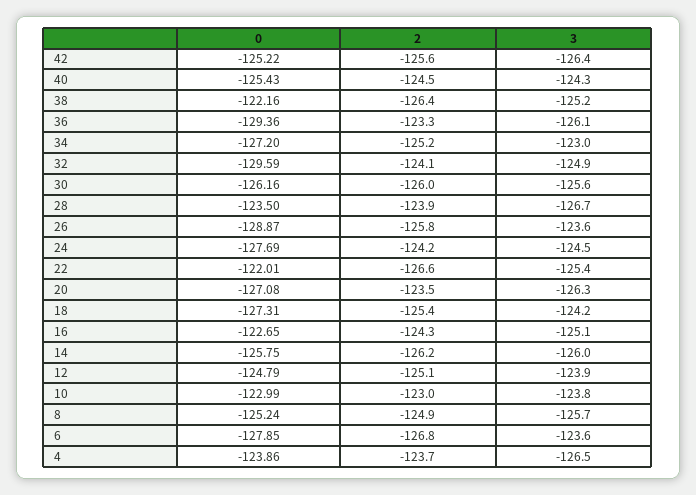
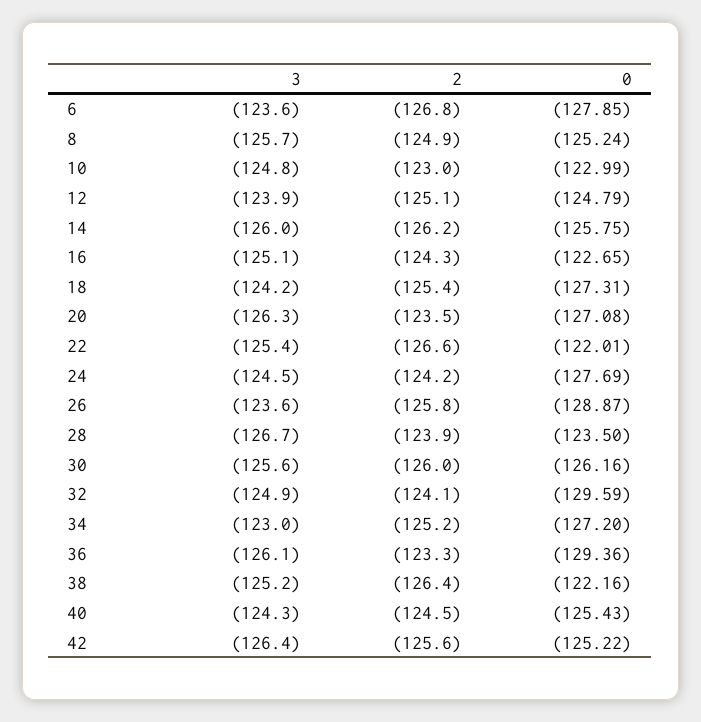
  {
    "0": {
      "42": -125.22,
      "40": -125.43,
      "38": -122.16,
      "36": -129.36,
      "34": -127.2,
      "32": -129.59,
      "30": -126.16,
      "28": -123.5,
      "26": -128.87,
      "24": -127.69,
      "22": -122.01,
      "20": -127.08,
      "18": -127.31,
      "16": -122.65,
      "14": -125.75,
      "12": -124.79,
      "10": -122.99,
      "8": -125.24,
-     "6": -127.85,
+     "6": -127.85
-     "4": -123.86
    },
    "2": {
      "42": -125.6,
      "40": -124.5,
      "38": -126.4,
      "36": -123.3,
      "34": -125.2,
      "32": -124.1,
      "30": -126,
      "28": -123.9,
      "26": -125.8,
      "24": -124.2,
      "22": -126.6,
      "20": -123.5,
      "18": -125.4,
      "16": -124.3,
      "14": -126.2,
      "12": -125.1,
      "10": -123,
      "8": -124.9,
-     "6": -126.8,
+     "6": -126.8
-     "4": -123.7
    },
    "3": {
      "42": -126.4,
      "40": -124.3,
      "38": -125.2,
      "36": -126.1,
      "34": -123,
      "32": -124.9,
      "30": -125.6,
      "28": -126.7,
      "26": -123.6,
      "24": -124.5,
      "22": -125.4,
      "20": -126.3,
      "18": -124.2,
      "16": -125.1,
      "14": -126,
      "12": -123.9,
-     "10": -123.8,
+     "10": -124.8,
      "8": -125.7,
-     "6": -123.6,
+     "6": -123.6
-     "4": -126.5
    }
  }

